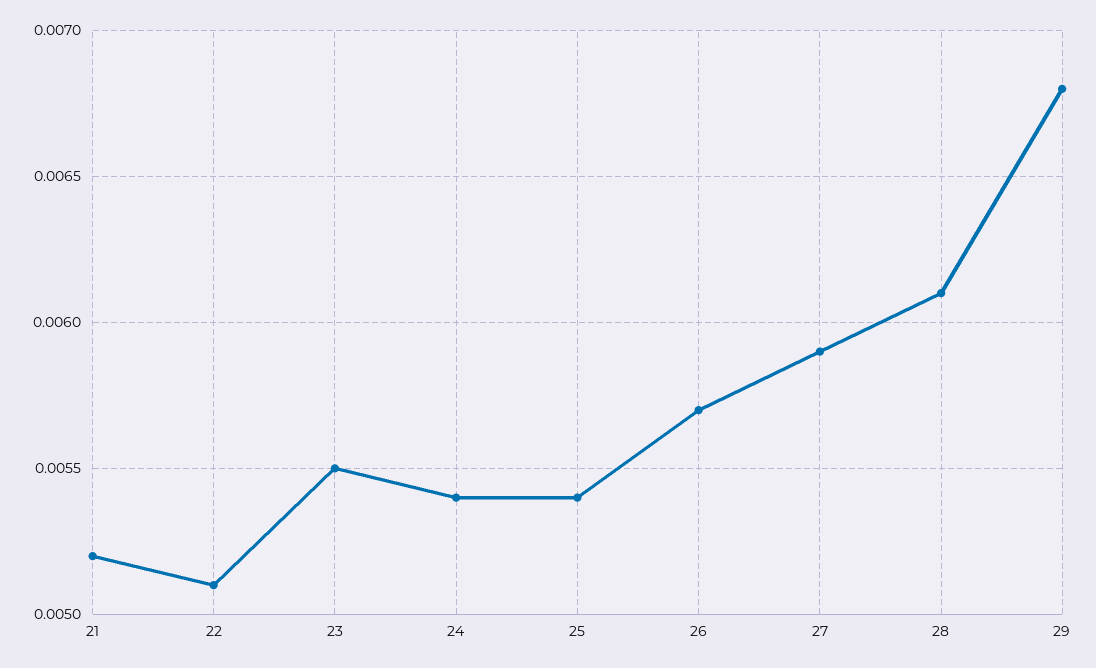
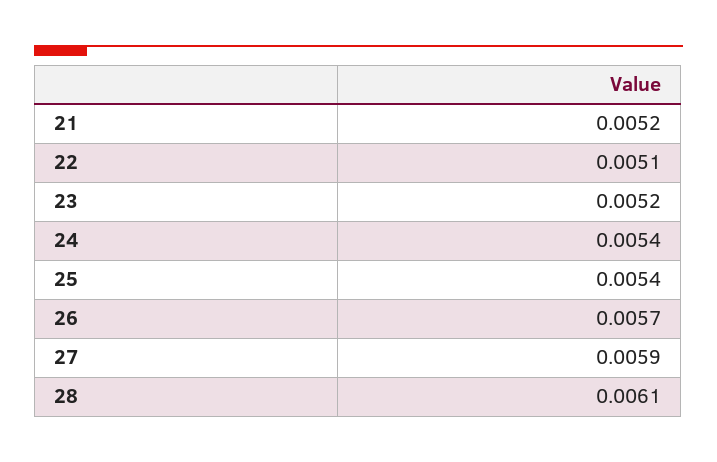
  {
    "21": 0.0052,
    "22": 0.0051,
-   "23": 0.0055,
+   "23": 0.0052,
    "24": 0.0054,
    "25": 0.0054,
    "26": 0.0057,
    "27": 0.0059,
-   "28": 0.0061,
+   "28": 0.0061
-   "29": 0.0068
  }

